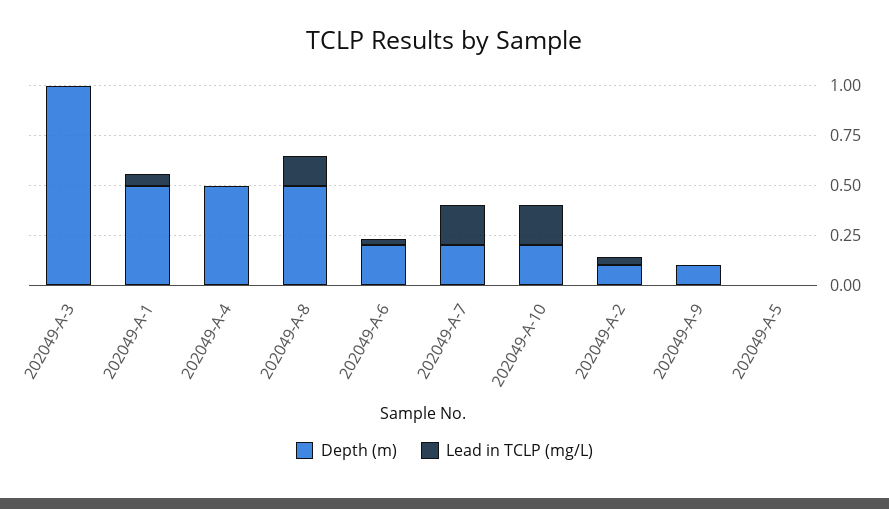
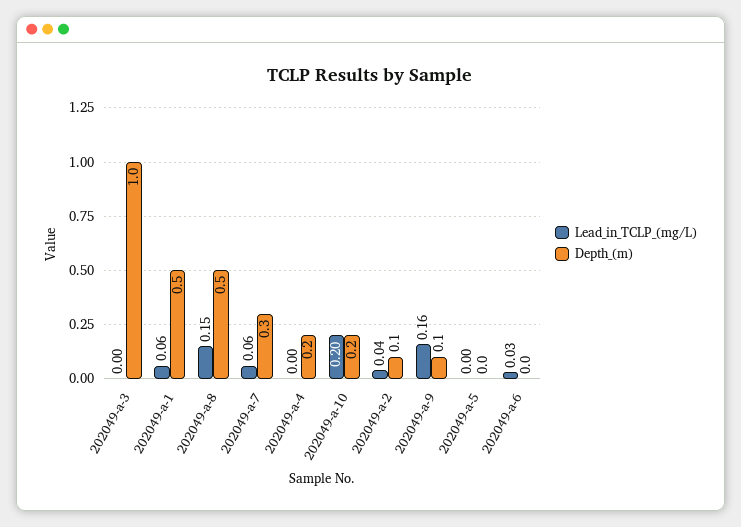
  {
    "Depth (m)": {
      "202049-A-3": 1,
      "202049-A-1": 0.5,
-     "202049-A-4": 0.5,
+     "202049-A-4": 0.2,
      "202049-A-8": 0.5,
-     "202049-A-6": 0.2,
+     "202049-A-6": 0,
-     "202049-A-7": 0.2,
+     "202049-A-7": 0.3,
      "202049-A-10": 0.2,
      "202049-A-2": 0.1,
      "202049-A-9": 0.1,
      "202049-A-5": 0
    },
    "Lead in TCLP (mg/L)": {
      "202049-A-3": 0,
      "202049-A-1": 0.06,
      "202049-A-4": 0,
      "202049-A-8": 0.15,
      "202049-A-6": 0.03,
-     "202049-A-7": 0.2,
+     "202049-A-7": 0.06,
      "202049-A-10": 0.2,
      "202049-A-2": 0.04,
-     "202049-A-9": 0,
+     "202049-A-9": 0.16,
      "202049-A-5": 0
    }
  }

